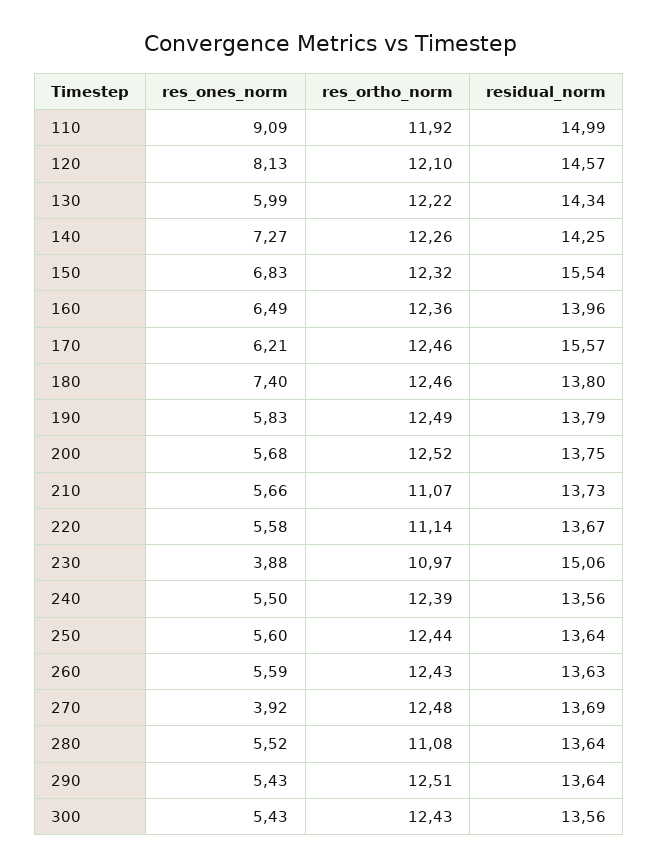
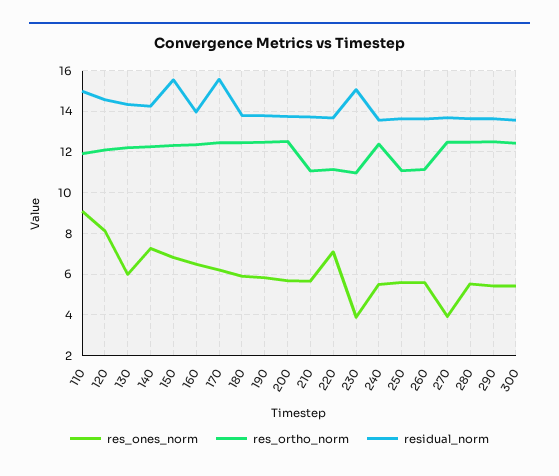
  {
    "res_ones_norm": {
      "110": 9.09,
      "120": 8.13,
      "130": 5.99,
      "140": 7.27,
      "150": 6.83,
      "160": 6.49,
      "170": 6.21,
-     "180": 7.4,
+     "180": 6,
      "190": 5.83,
      "200": 5.68,
      "210": 5.66,
-     "220": 5.58,
+     "220": 7,
      "230": 3.88,
      "240": 5.5,
      "250": 5.6,
      "260": 5.59,
      "270": 3.92,
      "280": 5.52,
      "290": 5.43,
      "300": 5.43
    },
    "res_ortho_norm": {
      "110": 11.92,
      "120": 12.1,
      "130": 12.22,
      "140": 12.26,
      "150": 12.32,
      "160": 12.36,
      "170": 12.46,
      "180": 12.46,
      "190": 12.49,
      "200": 12.52,
      "210": 11.07,
      "220": 11.14,
      "230": 10.97,
      "240": 12.39,
-     "250": 12.44,
+     "250": 11,
-     "260": 12.43,
+     "260": 11,
      "270": 12.48,
-     "280": 11.08,
+     "280": 12.5,
      "290": 12.51,
      "300": 12.43
    },
    "residual_norm": {
      "110": 14.99,
      "120": 14.57,
      "130": 14.34,
      "140": 14.25,
      "150": 15.54,
      "160": 13.96,
      "170": 15.57,
      "180": 13.8,
      "190": 13.79,
      "200": 13.75,
      "210": 13.73,
      "220": 13.67,
      "230": 15.06,
      "240": 13.56,
      "250": 13.64,
      "260": 13.63,
      "270": 13.69,
      "280": 13.64,
      "290": 13.64,
      "300": 13.56
    }
  }

